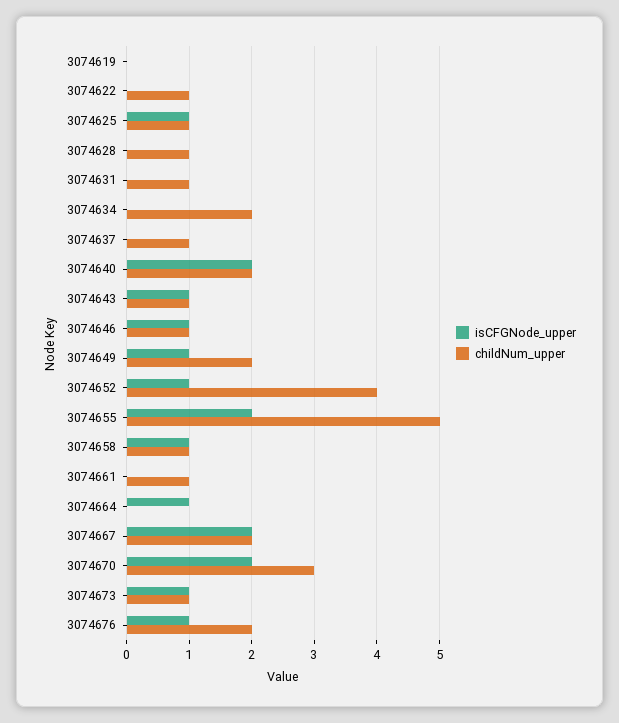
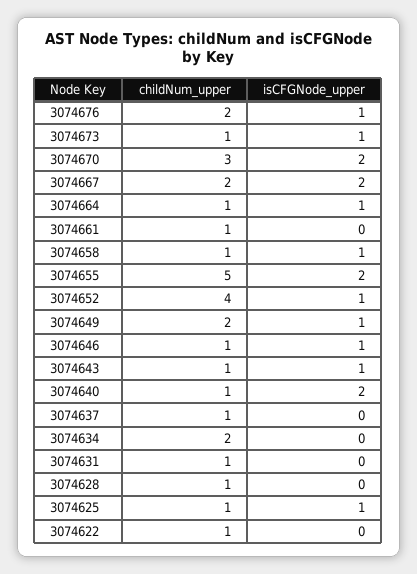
  {
    "isCFGNode_upper": {
-     "3074619": 0,
      "3074622": 0,
      "3074625": 1,
      "3074628": 0,
      "3074631": 0,
      "3074634": 0,
      "3074637": 0,
      "3074640": 2,
      "3074643": 1,
      "3074646": 1,
      "3074649": 1,
      "3074652": 1,
      "3074655": 2,
      "3074658": 1,
      "3074661": 0,
      "3074664": 1,
      "3074667": 2,
      "3074670": 2,
      "3074673": 1,
      "3074676": 1
    },
    "childNum_upper": {
-     "3074619": 0,
      "3074622": 1,
      "3074625": 1,
      "3074628": 1,
      "3074631": 1,
      "3074634": 2,
      "3074637": 1,
-     "3074640": 2,
+     "3074640": 1,
      "3074643": 1,
      "3074646": 1,
      "3074649": 2,
      "3074652": 4,
      "3074655": 5,
      "3074658": 1,
      "3074661": 1,
-     "3074664": 0,
+     "3074664": 1,
      "3074667": 2,
      "3074670": 3,
      "3074673": 1,
      "3074676": 2
    }
  }

